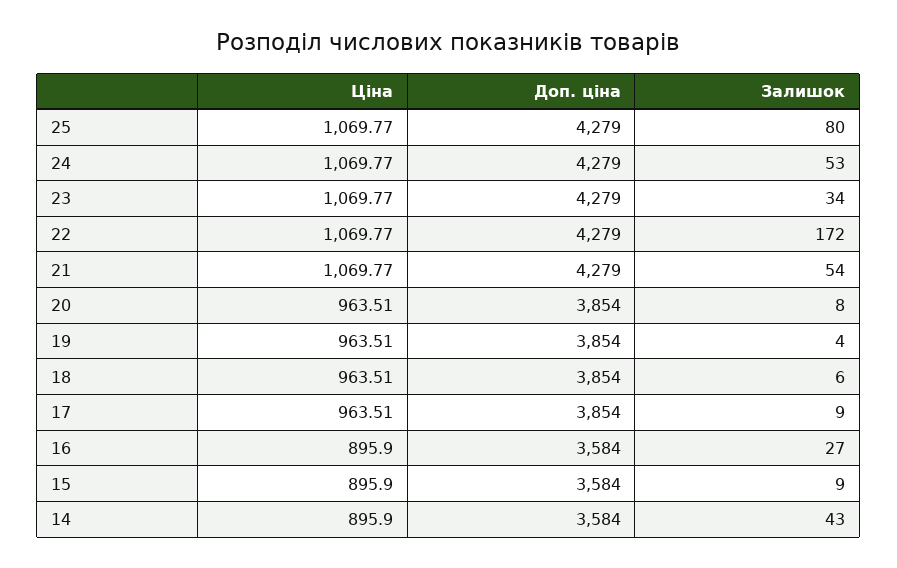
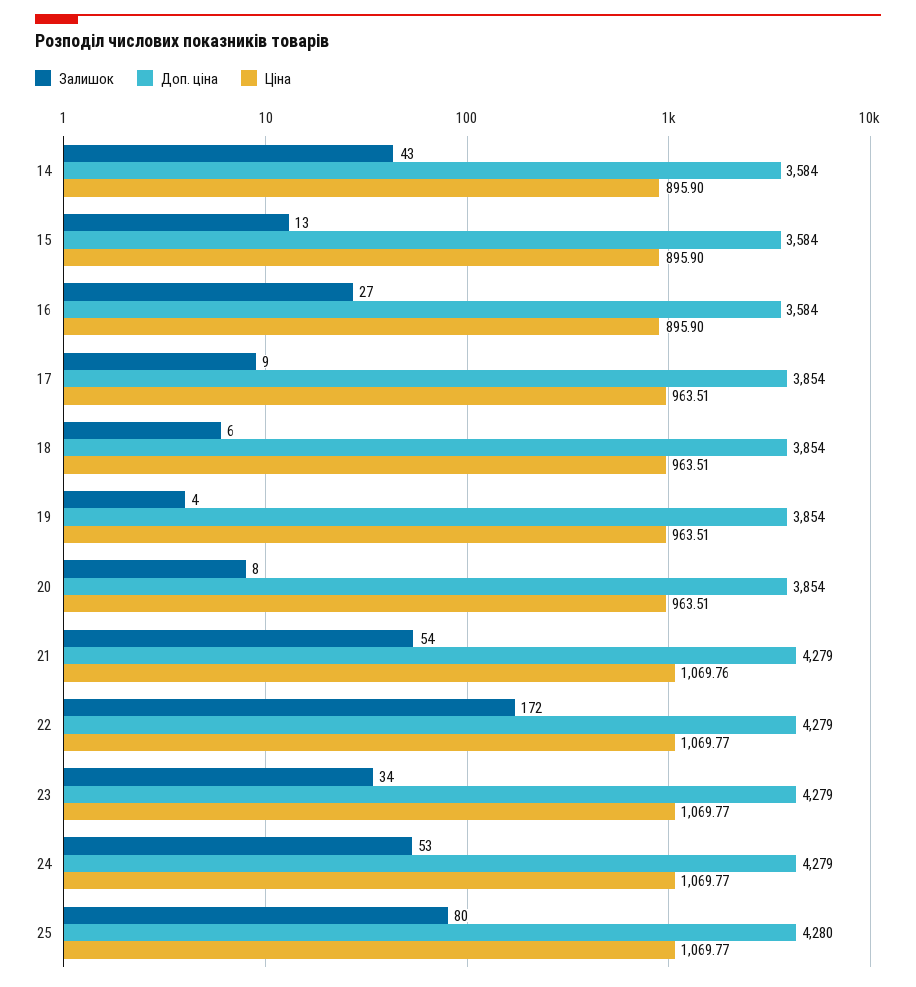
  {
    "Ціна": {
      "25": 1069.77,
      "24": 1069.77,
      "23": 1069.77,
      "22": 1069.77,
-     "21": 1069.77,
+     "21": 1069.76,
      "20": 963.51,
      "19": 963.51,
      "18": 963.51,
      "17": 963.51,
      "16": 895.9,
      "15": 895.9,
      "14": 895.9
    },
    "Доп. ціна": {
-     "25": 4279,
+     "25": 4280,
      "24": 4279,
      "23": 4279,
      "22": 4279,
      "21": 4279,
      "20": 3854,
      "19": 3854,
      "18": 3854,
      "17": 3854,
      "16": 3584,
      "15": 3584,
      "14": 3584
    },
    "Залишок": {
      "25": 80,
      "24": 53,
      "23": 34,
      "22": 172,
      "21": 54,
      "20": 8,
      "19": 4,
      "18": 6,
      "17": 9,
      "16": 27,
-     "15": 9,
+     "15": 13,
      "14": 43
    }
  }

